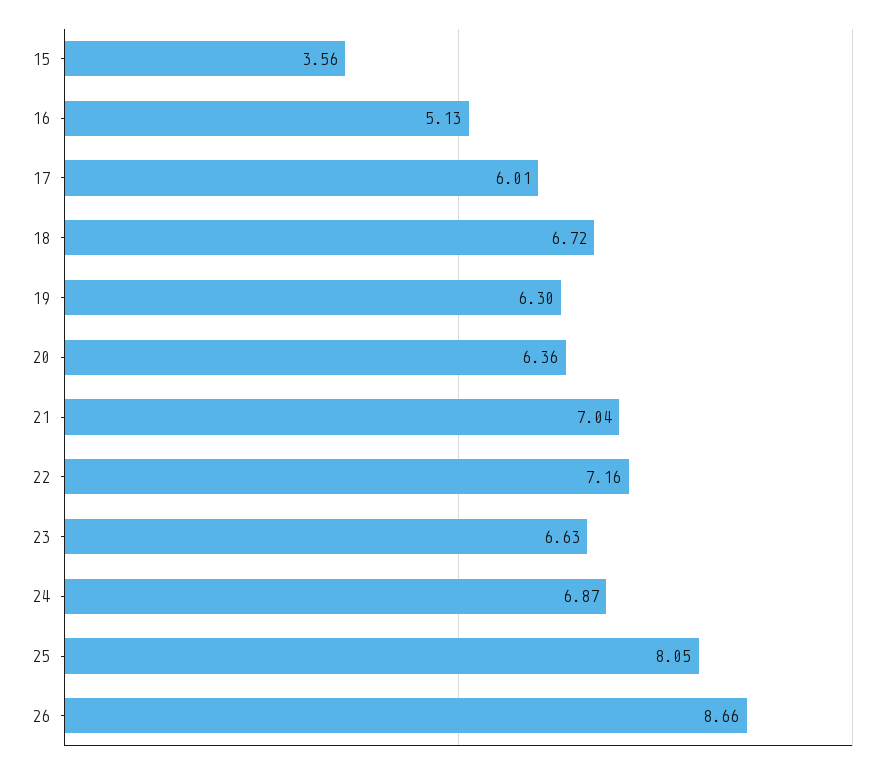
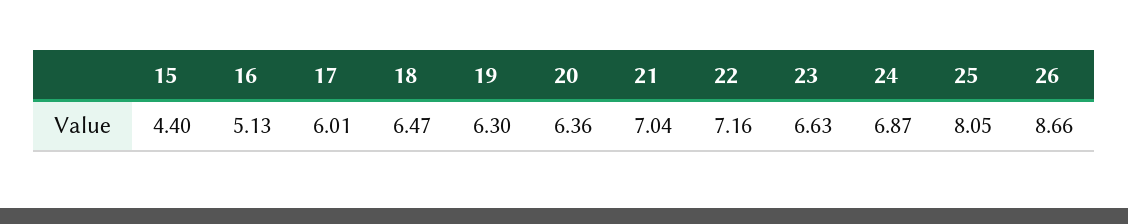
  {
-   "15": 3.56,
+   "15": 4.4,
    "16": 5.13,
    "17": 6.01,
-   "18": 6.72,
+   "18": 6.47,
    "19": 6.3,
    "20": 6.36,
    "21": 7.04,
    "22": 7.16,
    "23": 6.63,
    "24": 6.87,
    "25": 8.05,
    "26": 8.66
  }

